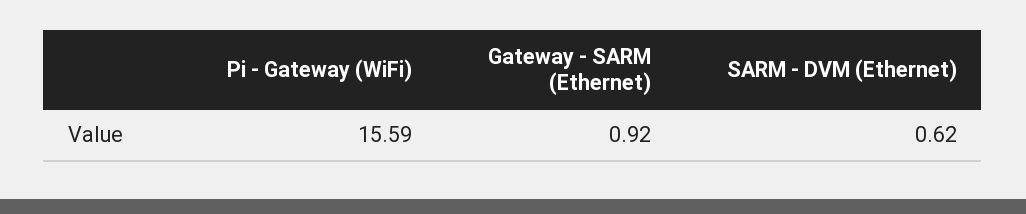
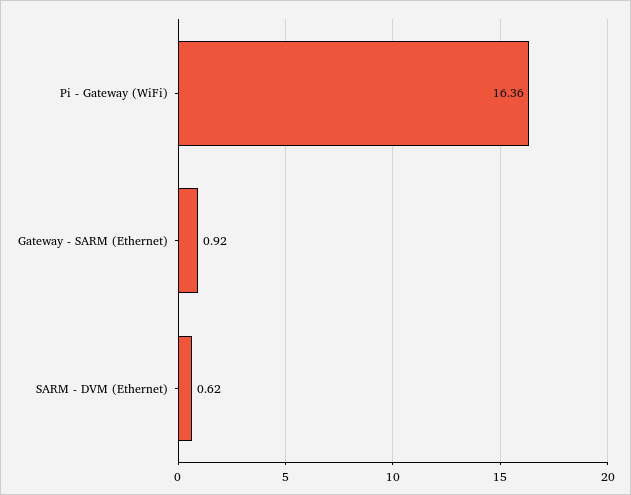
  {
-   "Pi - Gateway (WiFi)": 15.59,
+   "Pi - Gateway (WiFi)": 16.36,
    "Gateway - SARM (Ethernet)": 0.92,
    "SARM - DVM (Ethernet)": 0.62
  }

